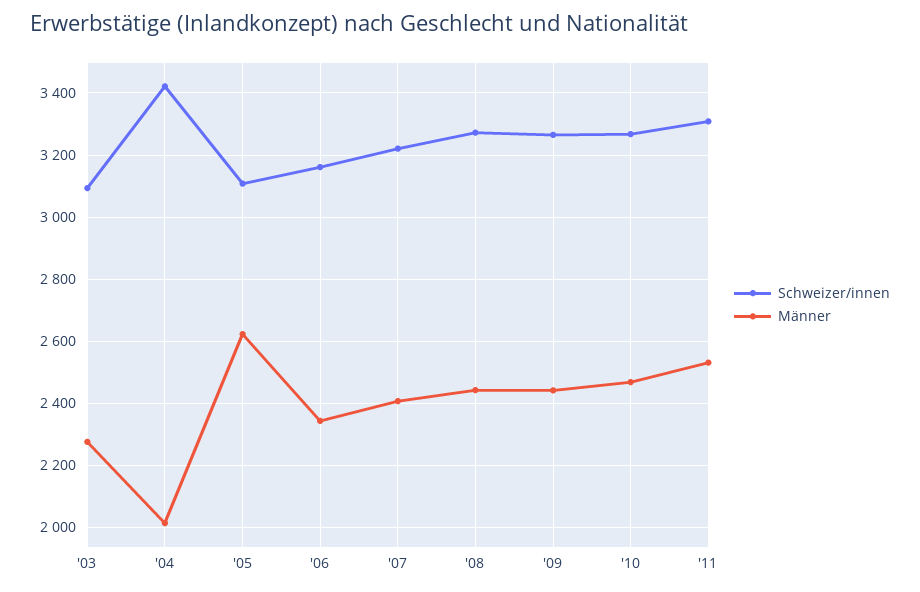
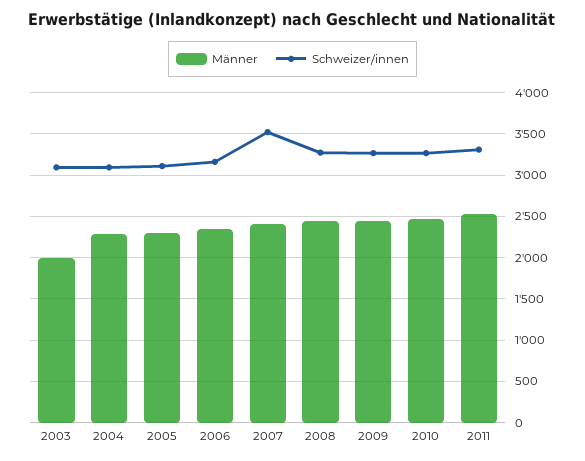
  {
    "Schweizer/innen": {
      "'03": 3100,
-     "'04": 3420,
+     "'04": 3100,
      "'05": 3100,
      "'06": 3160,
-     "'07": 3220,
+     "'07": 3500,
      "'08": 3280,
      "'09": 3260,
      "'10": 3260,
      "'11": 3300
    },
    "Männer": {
-     "'03": 2280,
+     "'03": 2000,
-     "'04": 2020,
+     "'04": 2300,
-     "'05": 2620,
+     "'05": 2300,
      "'06": 2340,
      "'07": 2400,
      "'08": 2440,
      "'09": 2440,
      "'10": 2460,
      "'11": 2540
    }
  }

